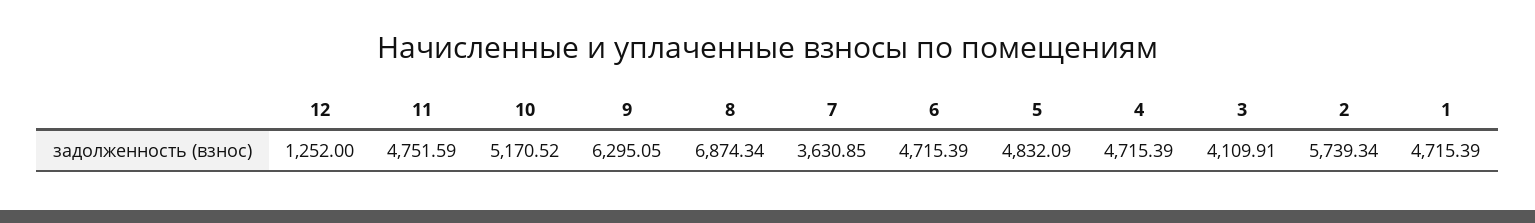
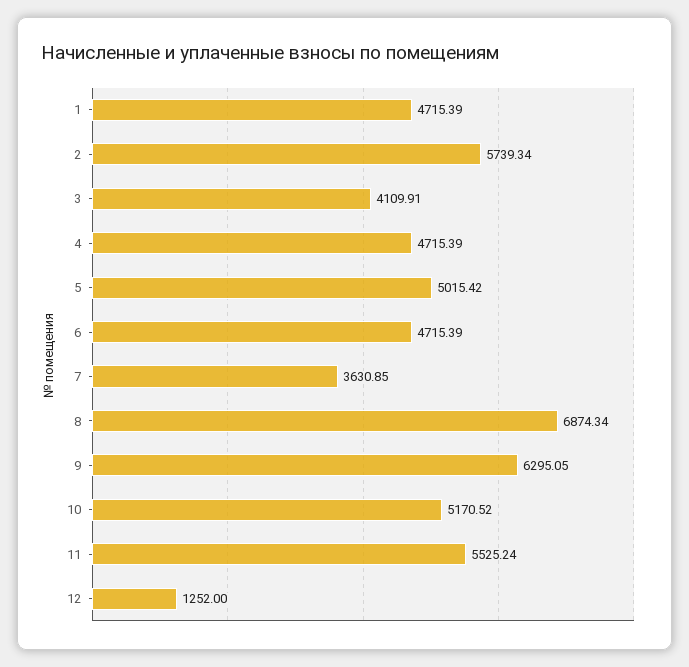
  {
    "12": 1252,
-   "11": 4751.59,
+   "11": 5525.24,
    "10": 5170.52,
    "9": 6295.05,
    "8": 6874.34,
    "7": 3630.85,
    "6": 4715.39,
-   "5": 4832.09,
+   "5": 5015.42,
    "4": 4715.39,
    "3": 4109.91,
    "2": 5739.34,
    "1": 4715.39
  }

